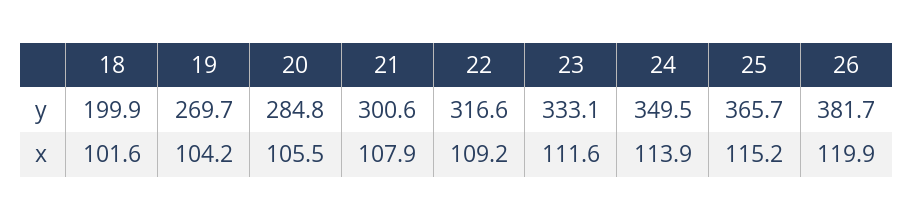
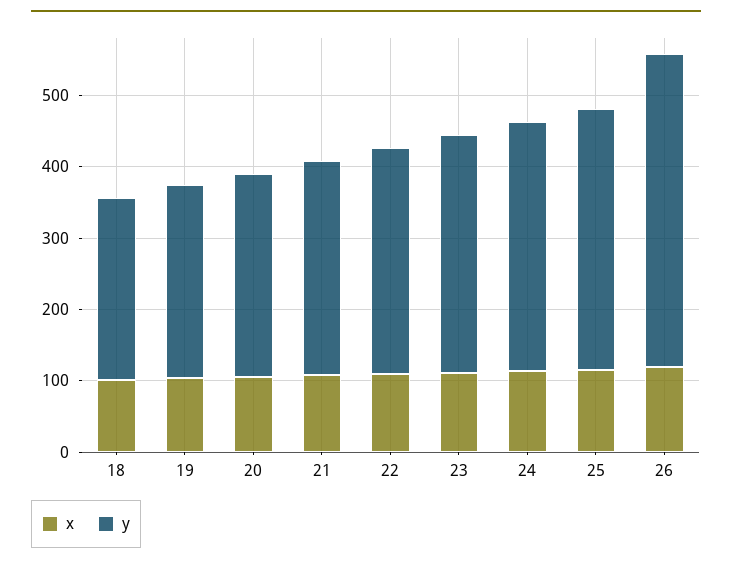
  {
    "y": {
-     "18": 199.9,
+     "18": 260,
      "19": 269.7,
      "20": 284.8,
      "21": 300.6,
      "22": 316.6,
      "23": 333.1,
      "24": 349.5,
      "25": 365.7,
-     "26": 381.7
+     "26": 440
    },
    "x": {
      "18": 101.6,
      "19": 104.2,
      "20": 105.5,
      "21": 107.9,
      "22": 109.2,
      "23": 111.6,
      "24": 113.9,
      "25": 115.2,
      "26": 119.9
    }
  }

